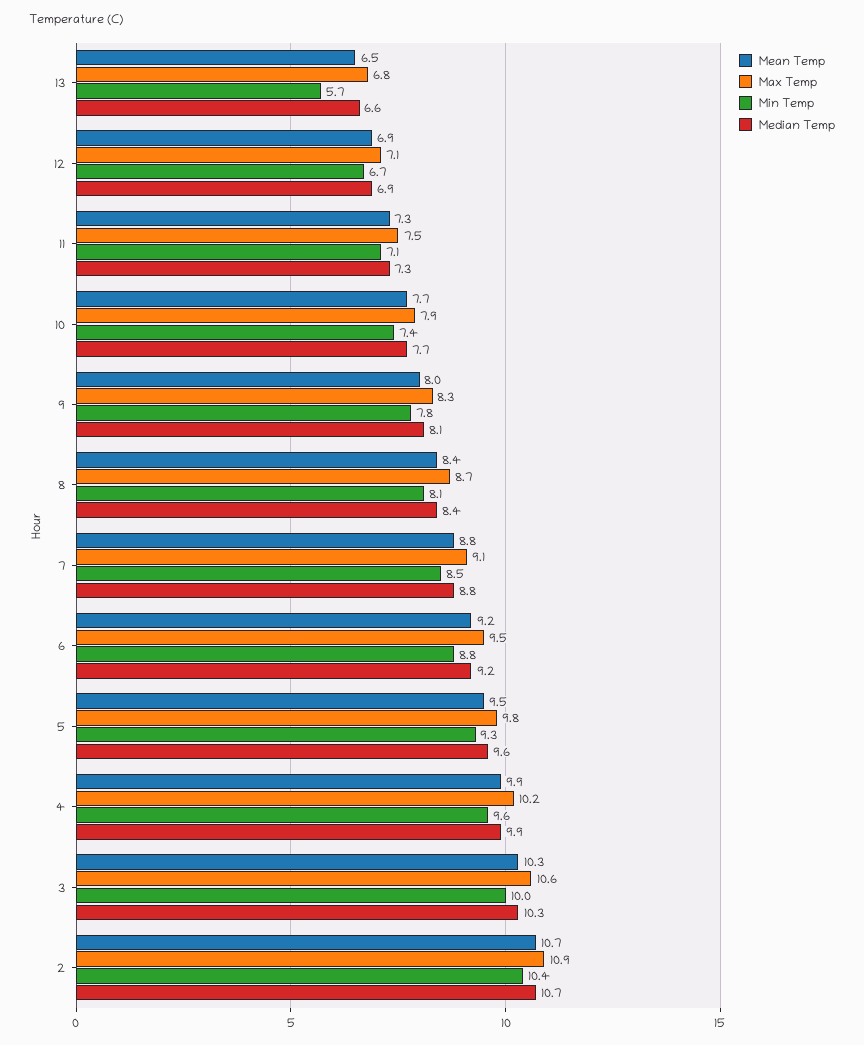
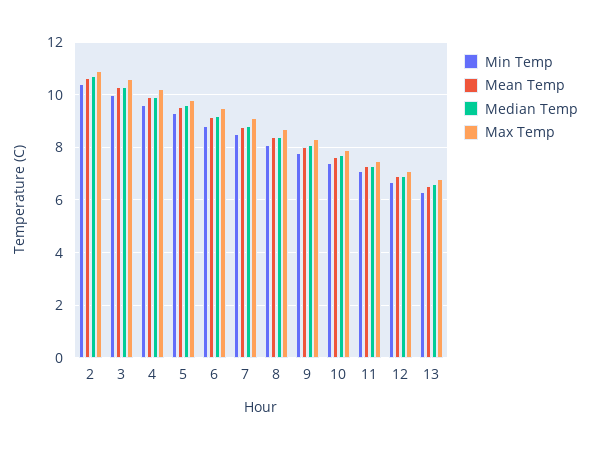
  {
    "Mean Temp": {
      "13": 6.5,
      "12": 6.9,
      "11": 7.3,
      "10": 7.7,
      "9": 8,
      "8": 8.4,
      "7": 8.8,
      "6": 9.2,
      "5": 9.5,
      "4": 9.9,
      "3": 10.3,
      "2": 10.7
    },
    "Max Temp": {
      "13": 6.8,
      "12": 7.1,
      "11": 7.5,
      "10": 7.9,
      "9": 8.3,
      "8": 8.7,
      "7": 9.1,
      "6": 9.5,
      "5": 9.8,
      "4": 10.2,
      "3": 10.6,
      "2": 10.9
    },
    "Min Temp": {
-     "13": 5.7,
+     "13": 6.25,
      "12": 6.7,
      "11": 7.1,
      "10": 7.4,
      "9": 7.8,
      "8": 8.1,
      "7": 8.5,
      "6": 8.8,
      "5": 9.3,
      "4": 9.6,
      "3": 10,
      "2": 10.4
    },
    "Median Temp": {
      "13": 6.6,
      "12": 6.9,
      "11": 7.3,
      "10": 7.7,
      "9": 8.1,
      "8": 8.4,
      "7": 8.8,
      "6": 9.2,
      "5": 9.6,
      "4": 9.9,
      "3": 10.3,
      "2": 10.7
    }
  }

